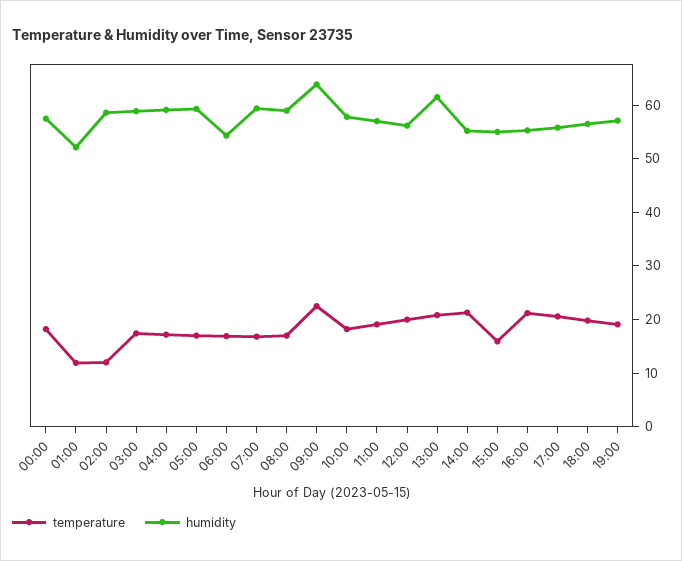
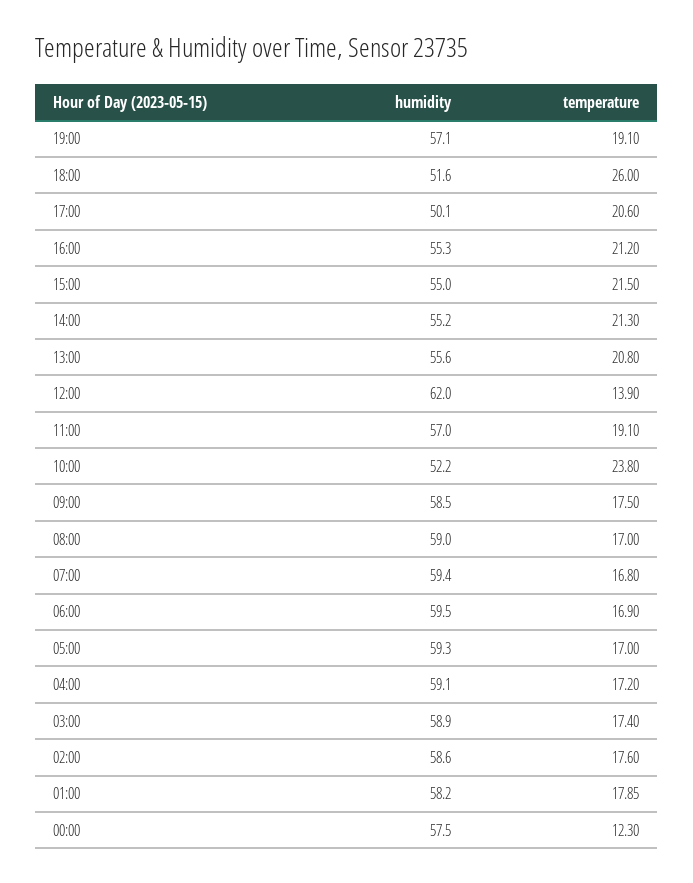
  {
    "temperature": {
-     "00:00": 18,
+     "00:00": 12.3,
-     "01:00": 12,
+     "01:00": 17.85,
-     "02:00": 12,
+     "02:00": 17.6,
      "03:00": 17.4,
      "04:00": 17.2,
      "05:00": 17,
      "06:00": 16.9,
      "07:00": 16.8,
      "08:00": 17,
-     "09:00": 22,
+     "09:00": 17.5,
-     "10:00": 18,
+     "10:00": 23.8,
      "11:00": 19.1,
-     "12:00": 20,
+     "12:00": 13.9,
      "13:00": 20.8,
      "14:00": 21.3,
-     "15:00": 16,
+     "15:00": 21.5,
      "16:00": 21.2,
      "17:00": 20.6,
-     "18:00": 20,
+     "18:00": 26,
      "19:00": 19.1
    },
    "humidity": {
      "00:00": 57.5,
-     "01:00": 52,
+     "01:00": 58.2,
      "02:00": 58.6,
      "03:00": 58.9,
      "04:00": 59.1,
      "05:00": 59.3,
-     "06:00": 54,
+     "06:00": 59.5,
      "07:00": 59.4,
      "08:00": 59,
-     "09:00": 64,
+     "09:00": 58.5,
-     "10:00": 58,
+     "10:00": 52.2,
      "11:00": 57,
-     "12:00": 56,
+     "12:00": 62,
-     "13:00": 62,
+     "13:00": 55.6,
      "14:00": 55.2,
      "15:00": 55,
      "16:00": 55.3,
-     "17:00": 56,
+     "17:00": 50.1,
-     "18:00": 56,
+     "18:00": 51.6,
      "19:00": 57.1
    }
  }

